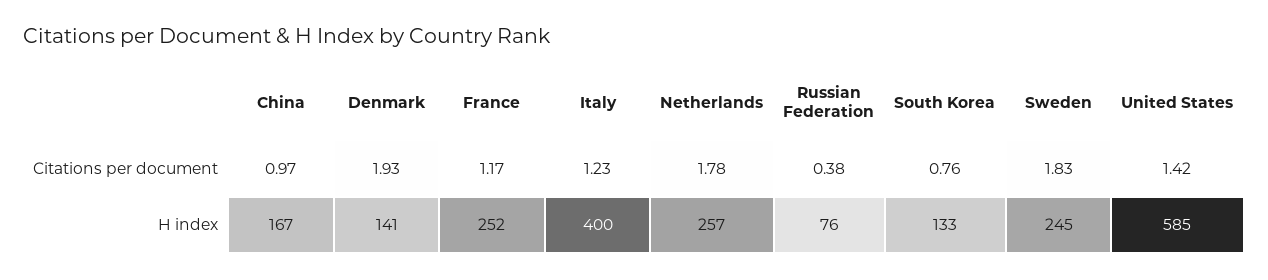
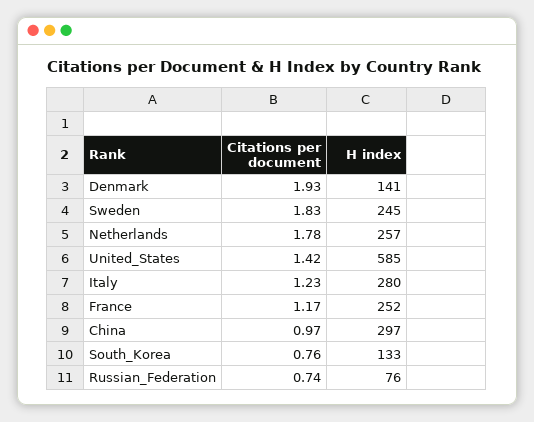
  {
    "China": {
      "Citations per document": 0.97,
-     "H index": 167
+     "H index": 297
    },
    "Denmark": {
      "Citations per document": 1.93,
      "H index": 141
    },
    "France": {
      "Citations per document": 1.17,
      "H index": 252
    },
    "Italy": {
      "Citations per document": 1.23,
-     "H index": 400
+     "H index": 280
    },
    "Netherlands": {
      "Citations per document": 1.78,
      "H index": 257
    },
    "Russian Federation": {
-     "Citations per document": 0.38,
+     "Citations per document": 0.74,
      "H index": 76
    },
    "South Korea": {
      "Citations per document": 0.76,
      "H index": 133
    },
    "Sweden": {
      "Citations per document": 1.83,
      "H index": 245
    },
    "United States": {
      "Citations per document": 1.42,
      "H index": 585
    }
  }

